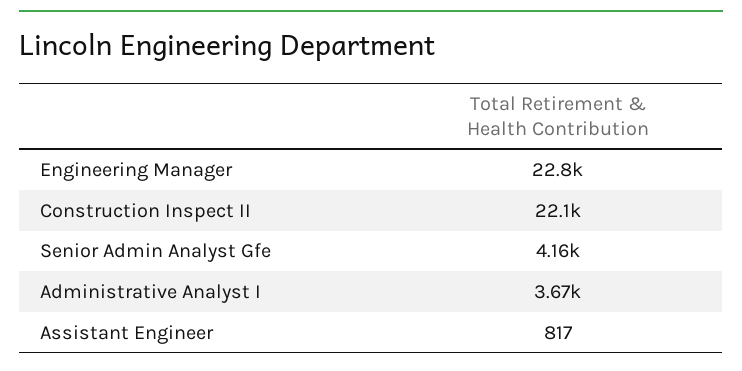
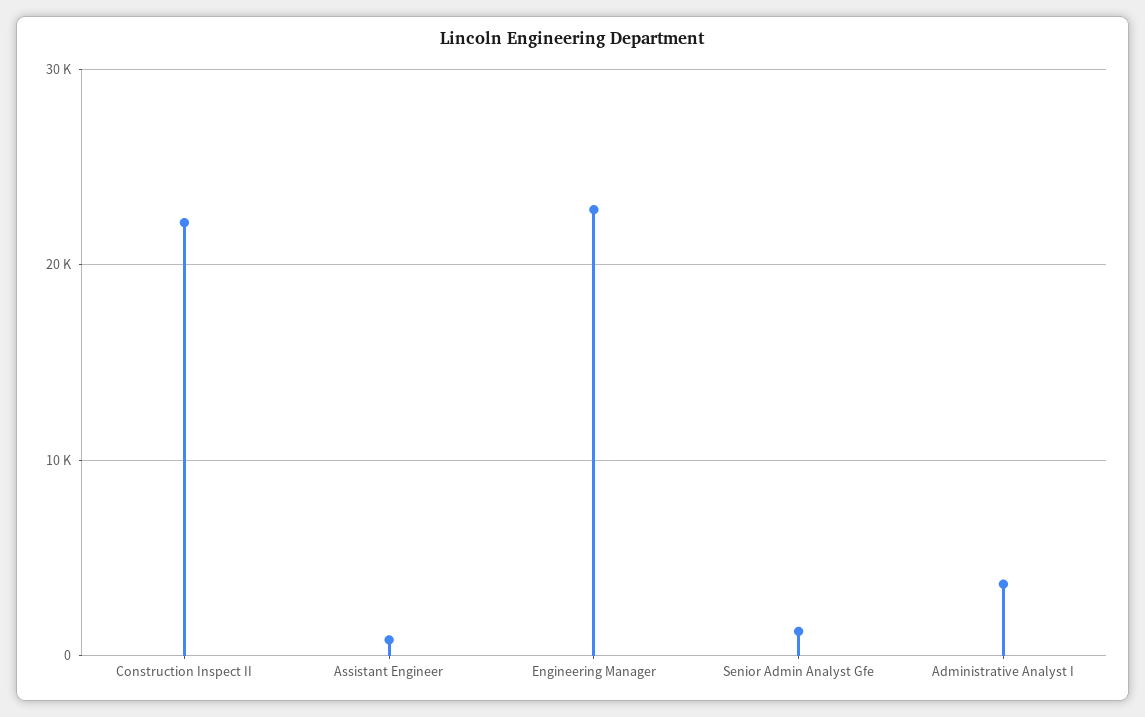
  {
    "Engineering Manager": 22800,
    "Construction Inspect II": 22100,
-   "Senior Admin Analyst Gfe": 4160,
+   "Senior Admin Analyst Gfe": 1000,
    "Administrative Analyst I": 3670,
    "Assistant Engineer": 817
  }

